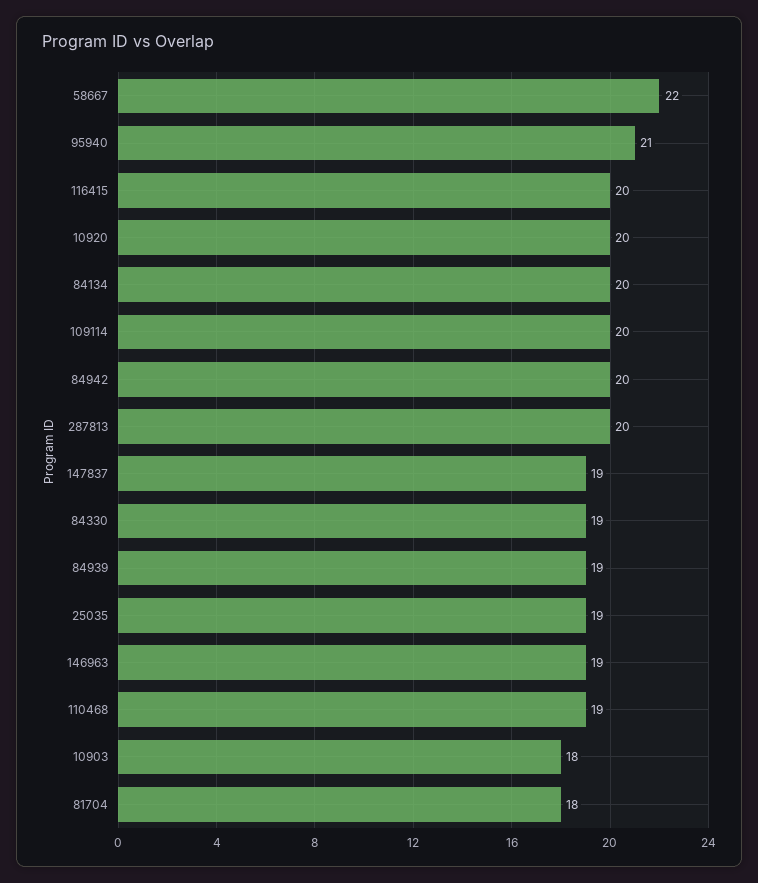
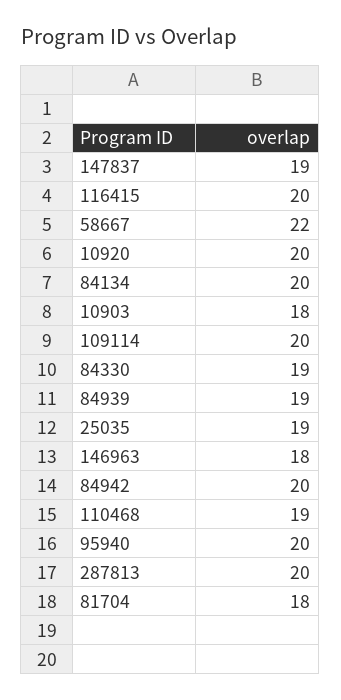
  {
    "58667": 22,
-   "95940": 21,
+   "95940": 20,
    "116415": 20,
    "10920": 20,
    "84134": 20,
    "109114": 20,
    "84942": 20,
    "287813": 20,
    "147837": 19,
    "84330": 19,
    "84939": 19,
    "25035": 19,
-   "146963": 19,
+   "146963": 18,
    "110468": 19,
    "10903": 18,
    "81704": 18
  }

